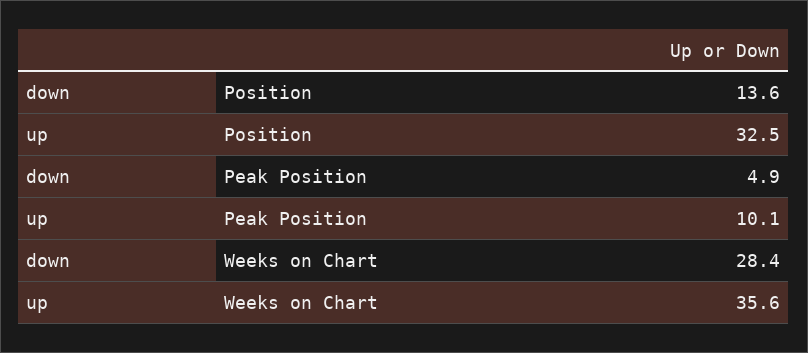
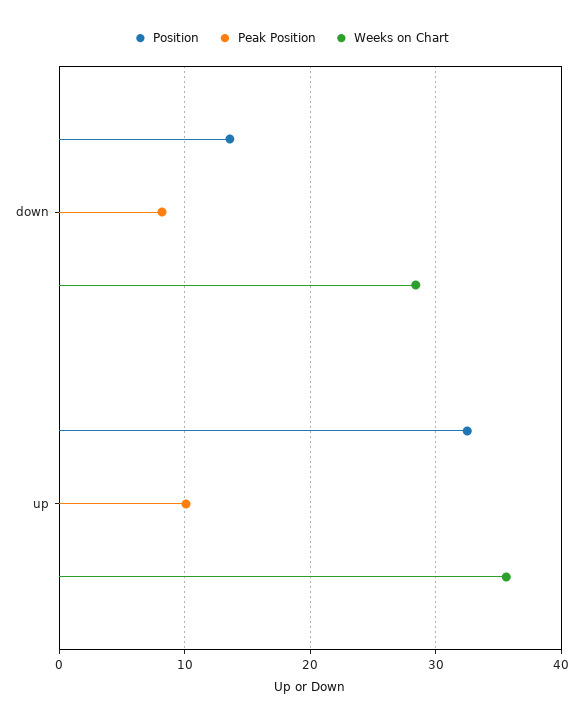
  {
    "Position": {
      "down": 13.6,
      "up": 32.5
    },
    "Peak Position": {
-     "down": 4.9,
+     "down": 8,
      "up": 10.1
    },
    "Weeks on Chart": {
      "down": 28.4,
      "up": 35.6
    }
  }

